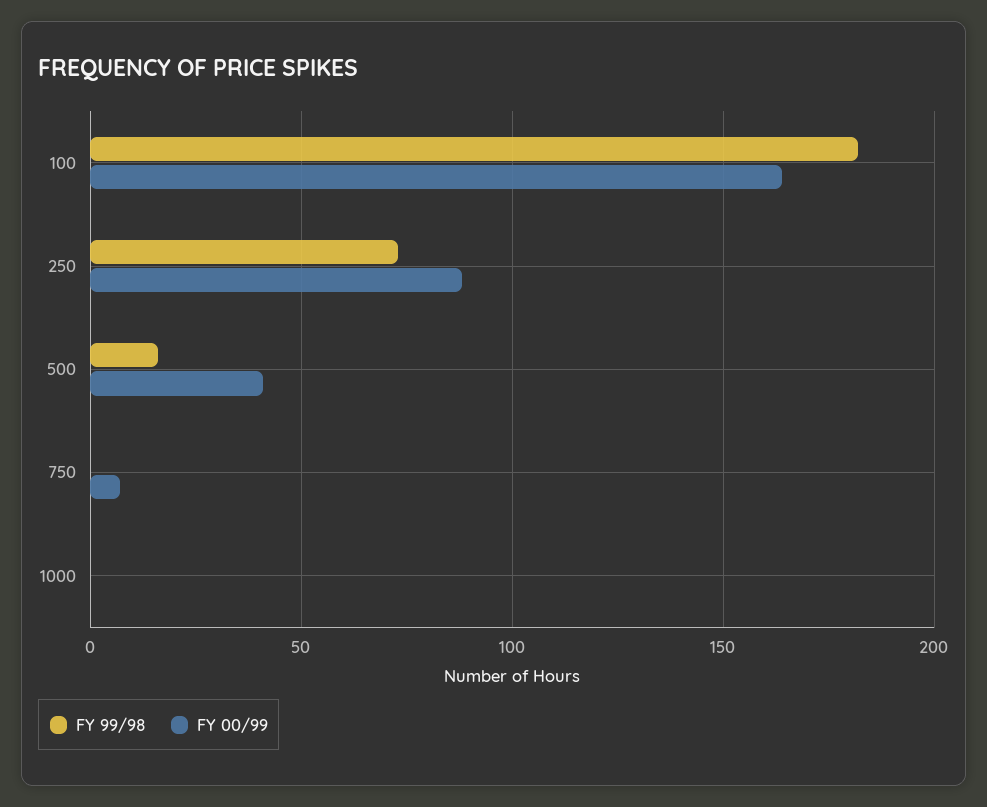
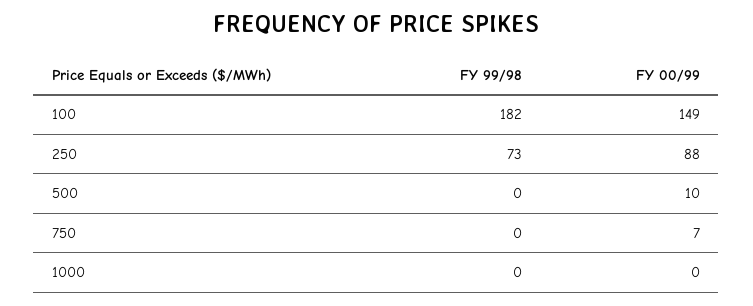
  {
    "FY 99/98": {
      "100": 182,
      "250": 73,
-     "500": 15,
+     "500": 0,
      "750": 0,
      "1000": 0
    },
    "FY 00/99": {
-     "100": 165,
+     "100": 149,
      "250": 88,
-     "500": 40,
+     "500": 10,
      "750": 7,
      "1000": 0
    }
  }

